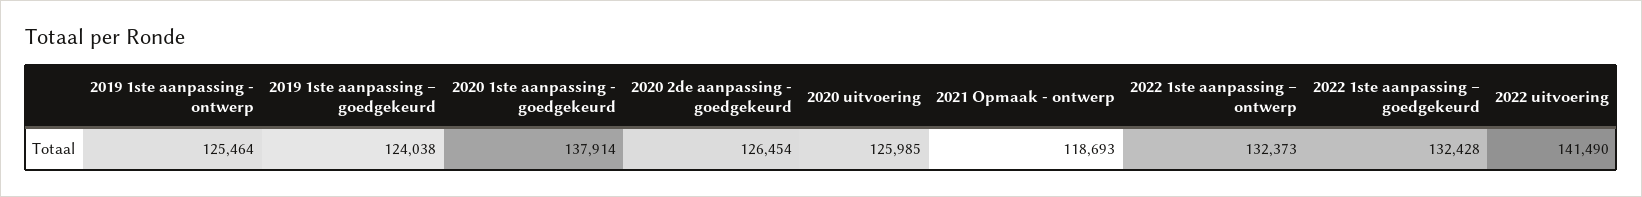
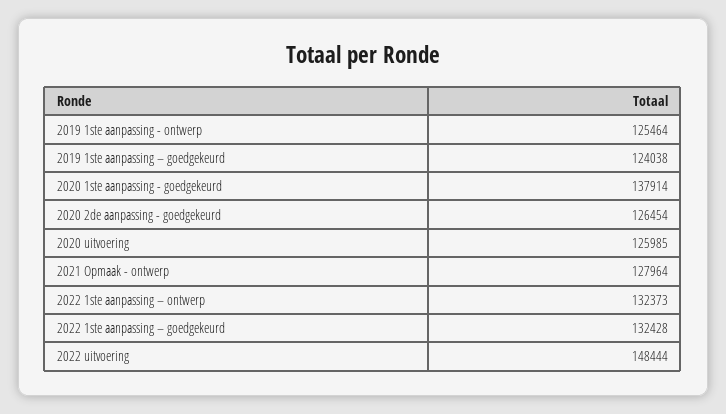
  {
    "2019 1ste aanpassing - ontwerp": 125464,
    "2019 1ste aanpassing – goedgekeurd": 124038,
    "2020 1ste aanpassing - goedgekeurd": 137914,
    "2020 2de aanpassing - goedgekeurd": 126454,
    "2020 uitvoering": 125985,
-   "2021 Opmaak - ontwerp": 118693,
+   "2021 Opmaak - ontwerp": 127964,
    "2022 1ste aanpassing – ontwerp": 132373,
    "2022 1ste aanpassing – goedgekeurd": 132428,
-   "2022 uitvoering": 141490
+   "2022 uitvoering": 148444
  }

